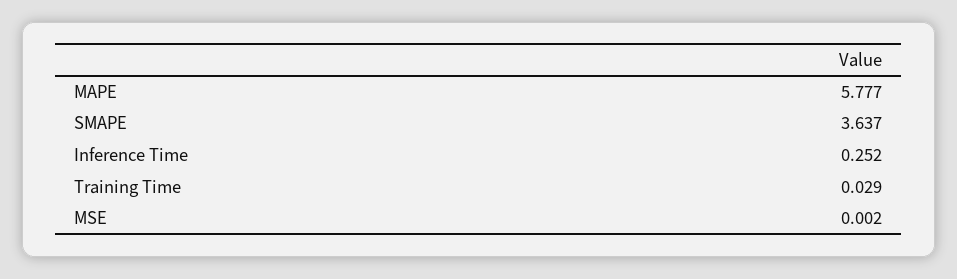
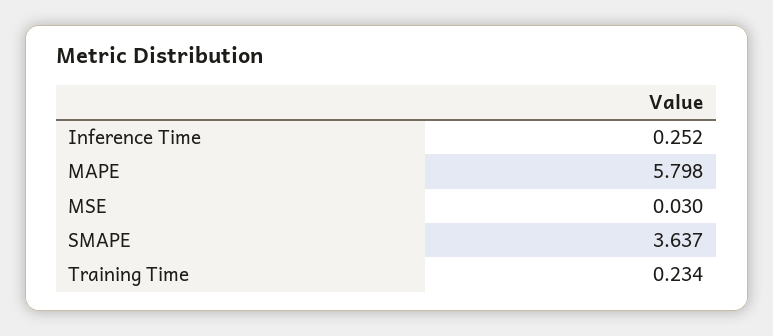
  {
-   "MAPE": 5.777,
+   "MAPE": 5.798,
    "SMAPE": 3.637,
    "Inference Time": 0.252,
-   "Training Time": 0.029,
+   "Training Time": 0.234,
-   "MSE": 0.002
+   "MSE": 0.03
  }

